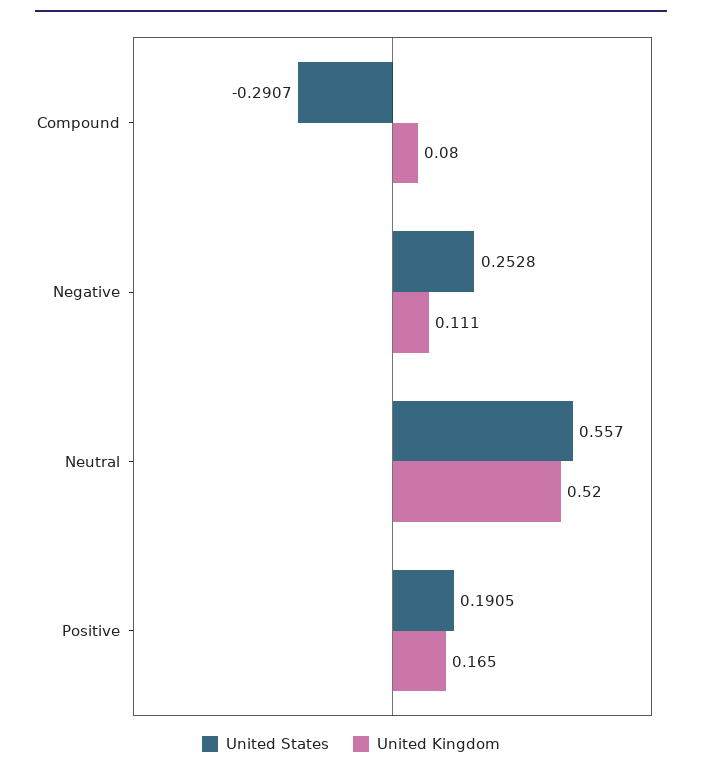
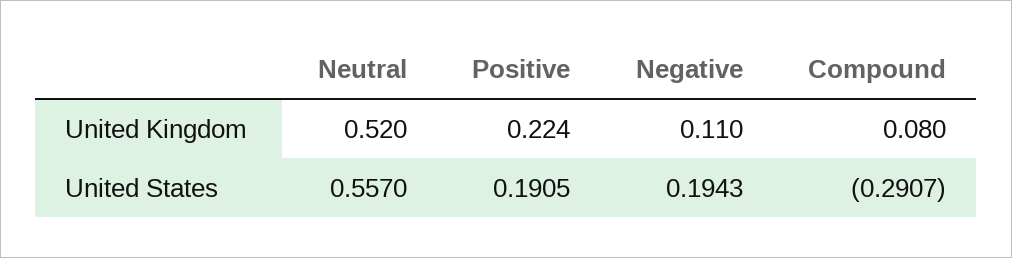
  {
    "United States": {
      "Compound": -0.2907,
-     "Negative": 0.2528,
+     "Negative": 0.1943,
      "Neutral": 0.557,
      "Positive": 0.1905
    },
    "United Kingdom": {
      "Compound": 0.08,
-     "Negative": 0.111,
+     "Negative": 0.11,
      "Neutral": 0.52,
-     "Positive": 0.165
+     "Positive": 0.224
    }
  }

